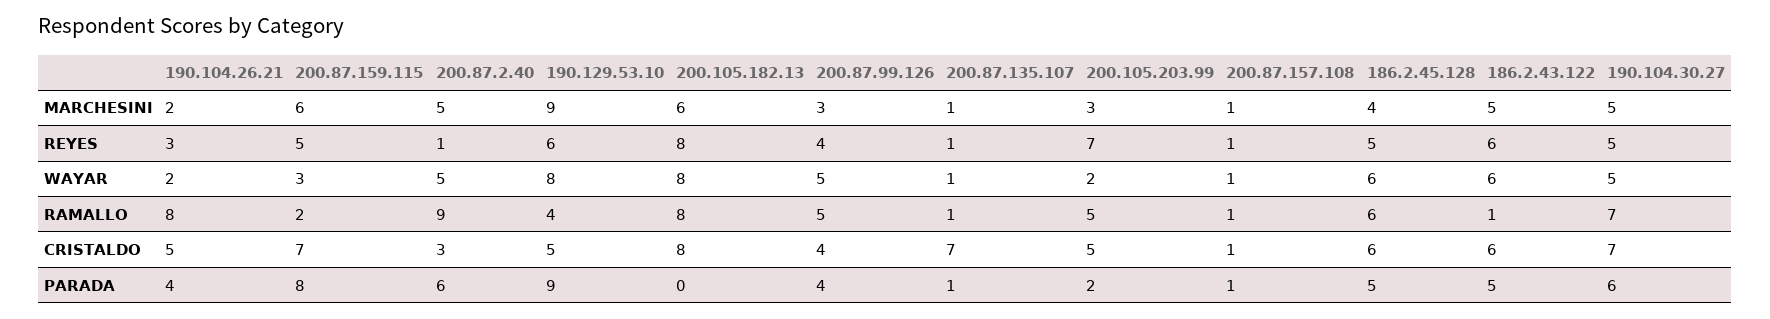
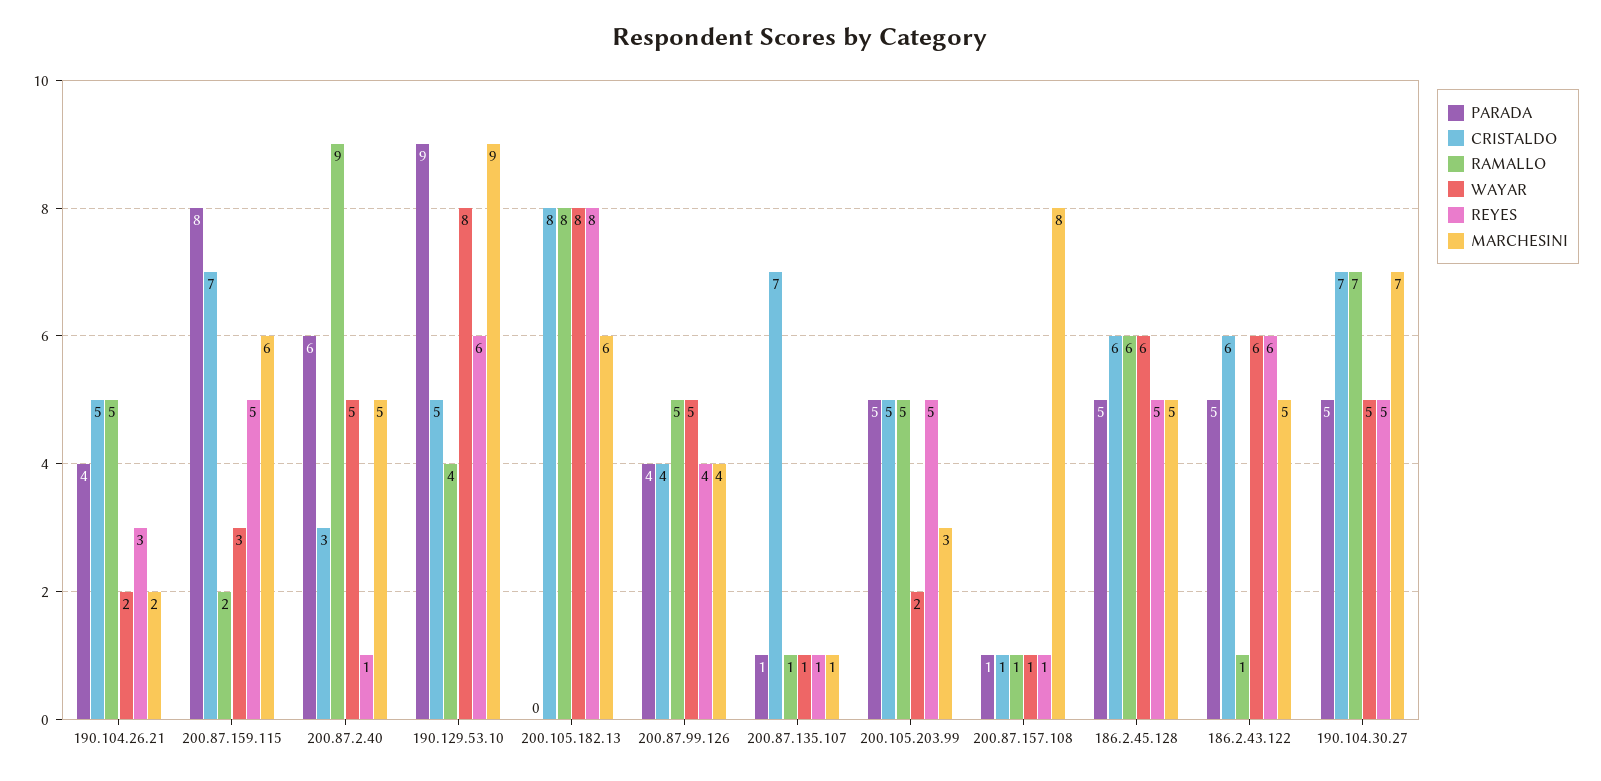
  {
    "MARCHESINI": {
      "190.104.26.21": 2,
      "200.87.159.115": 6,
      "200.87.2.40": 5,
      "190.129.53.10": 9,
      "200.105.182.13": 6,
-     "200.87.99.126": 3,
+     "200.87.99.126": 4,
      "200.87.135.107": 1,
      "200.105.203.99": 3,
-     "200.87.157.108": 1,
+     "200.87.157.108": 8,
-     "186.2.45.128": 4,
+     "186.2.45.128": 5,
      "186.2.43.122": 5,
-     "190.104.30.27": 5
+     "190.104.30.27": 7
    },
    "REYES": {
      "190.104.26.21": 3,
      "200.87.159.115": 5,
      "200.87.2.40": 1,
      "190.129.53.10": 6,
      "200.105.182.13": 8,
      "200.87.99.126": 4,
      "200.87.135.107": 1,
-     "200.105.203.99": 7,
+     "200.105.203.99": 5,
      "200.87.157.108": 1,
      "186.2.45.128": 5,
      "186.2.43.122": 6,
      "190.104.30.27": 5
    },
    "WAYAR": {
      "190.104.26.21": 2,
      "200.87.159.115": 3,
      "200.87.2.40": 5,
      "190.129.53.10": 8,
      "200.105.182.13": 8,
      "200.87.99.126": 5,
      "200.87.135.107": 1,
      "200.105.203.99": 2,
      "200.87.157.108": 1,
      "186.2.45.128": 6,
      "186.2.43.122": 6,
      "190.104.30.27": 5
    },
    "RAMALLO": {
-     "190.104.26.21": 8,
+     "190.104.26.21": 5,
      "200.87.159.115": 2,
      "200.87.2.40": 9,
      "190.129.53.10": 4,
      "200.105.182.13": 8,
      "200.87.99.126": 5,
      "200.87.135.107": 1,
      "200.105.203.99": 5,
      "200.87.157.108": 1,
      "186.2.45.128": 6,
      "186.2.43.122": 1,
      "190.104.30.27": 7
    },
    "CRISTALDO": {
      "190.104.26.21": 5,
      "200.87.159.115": 7,
      "200.87.2.40": 3,
      "190.129.53.10": 5,
      "200.105.182.13": 8,
      "200.87.99.126": 4,
      "200.87.135.107": 7,
      "200.105.203.99": 5,
      "200.87.157.108": 1,
      "186.2.45.128": 6,
      "186.2.43.122": 6,
      "190.104.30.27": 7
    },
    "PARADA": {
      "190.104.26.21": 4,
      "200.87.159.115": 8,
      "200.87.2.40": 6,
      "190.129.53.10": 9,
      "200.105.182.13": 0,
      "200.87.99.126": 4,
      "200.87.135.107": 1,
-     "200.105.203.99": 2,
+     "200.105.203.99": 5,
      "200.87.157.108": 1,
      "186.2.45.128": 5,
      "186.2.43.122": 5,
-     "190.104.30.27": 6
+     "190.104.30.27": 5
    }
  }

